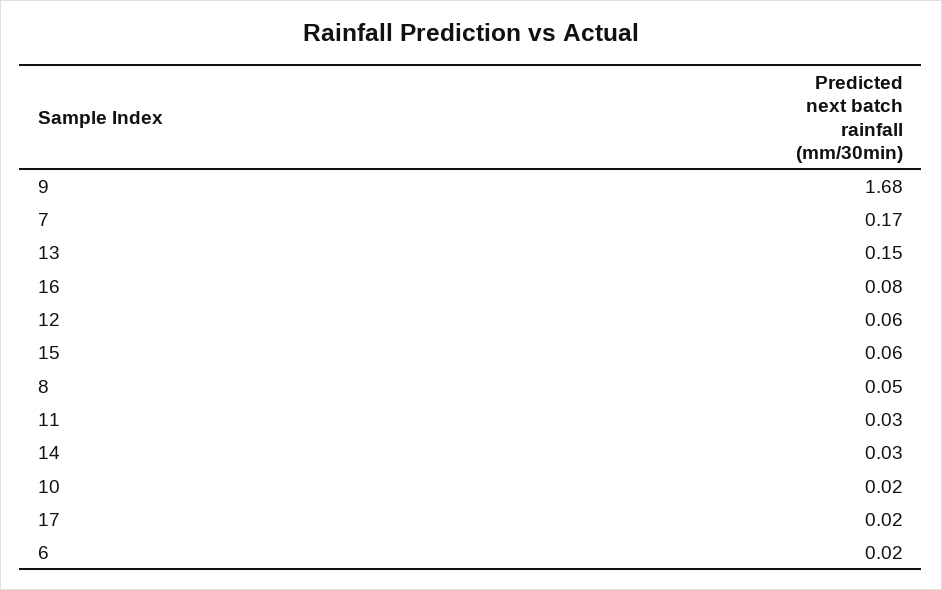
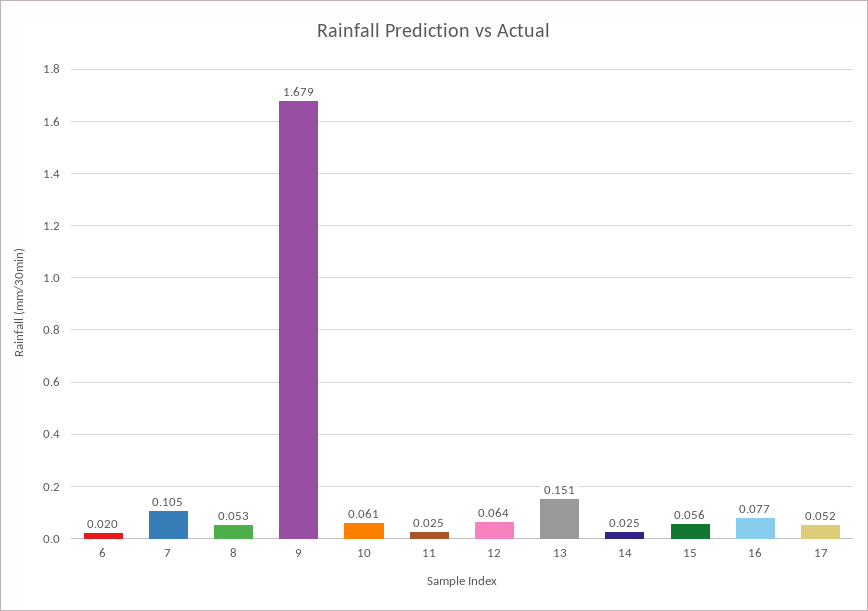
  {
    "9": 1.679,
-   "7": 0.17,
+   "7": 0.105,
    "13": 0.151,
    "16": 0.077,
    "12": 0.064,
    "15": 0.056,
    "8": 0.053,
    "11": 0.025,
    "14": 0.025,
-   "10": 0.02,
+   "10": 0.061,
-   "17": 0.02,
+   "17": 0.052,
    "6": 0.02
  }

